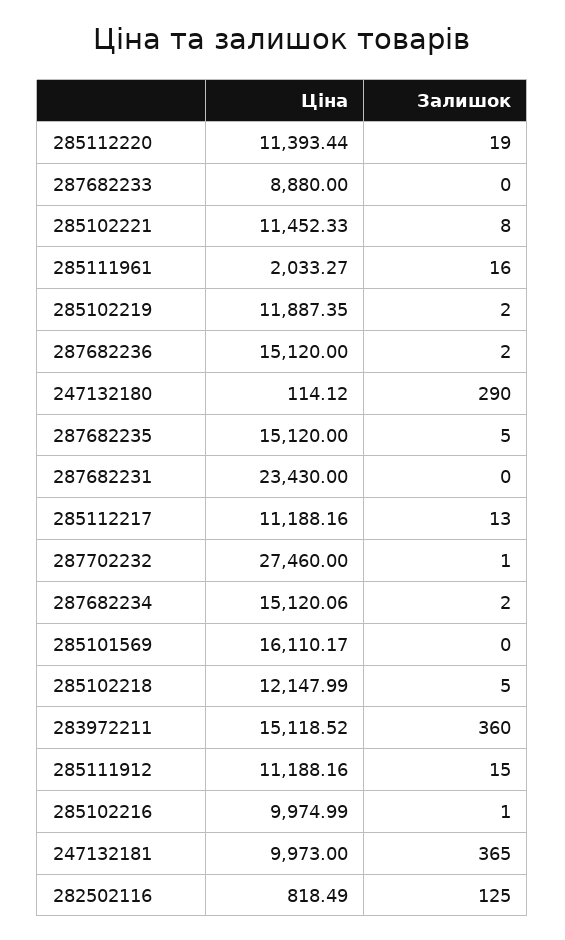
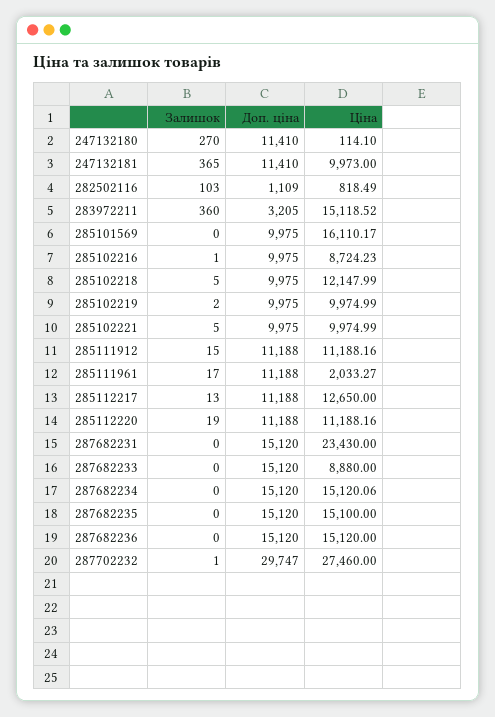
  {
    "Ціна": {
-     "285112220": 11393.44,
+     "285112220": 11188.16,
      "287682233": 8880,
-     "285102221": 11452.33,
+     "285102221": 9974.99,
      "285111961": 2033.27,
-     "285102219": 11887.35,
+     "285102219": 9974.99,
      "287682236": 15120,
-     "247132180": 114.12,
+     "247132180": 114.1,
-     "287682235": 15120,
+     "287682235": 15100,
      "287682231": 23430,
-     "285112217": 11188.16,
+     "285112217": 12650,
      "287702232": 27460,
      "287682234": 15120.06,
      "285101569": 16110.17,
      "285102218": 12147.99,
      "283972211": 15118.52,
      "285111912": 11188.16,
-     "285102216": 9974.99,
+     "285102216": 8724.23,
      "247132181": 9973,
      "282502116": 818.49
    },
    "Залишок": {
      "285112220": 19,
      "287682233": 0,
-     "285102221": 8,
+     "285102221": 5,
-     "285111961": 16,
+     "285111961": 17,
      "285102219": 2,
-     "287682236": 2,
+     "287682236": 0,
-     "247132180": 290,
+     "247132180": 270,
-     "287682235": 5,
+     "287682235": 0,
      "287682231": 0,
      "285112217": 13,
      "287702232": 1,
-     "287682234": 2,
+     "287682234": 0,
      "285101569": 0,
      "285102218": 5,
      "283972211": 360,
      "285111912": 15,
      "285102216": 1,
      "247132181": 365,
-     "282502116": 125
+     "282502116": 103
-   }
+   },
+   "Доп. ціна": {
+     "247132180": 11410,
+     "247132181": 11410,
+     "282502116": 1109,
+     "283972211": 3205,
+     "285101569": 9975,
+     "285102216": 9975,
+     "285102218": 9975,
+     "285102219": 9975,
+     "285102221": 9975,
+     "285111912": 11188,
+     "285111961": 11188,
+     "285112217": 11188,
+     "285112220": 11188,
+     "287682231": 15120,
+     "287682233": 15120,
+     "287682234": 15120,
+     "287682235": 15120,
+     "287682236": 15120,
+     "287702232": 29747
+   }
  }

